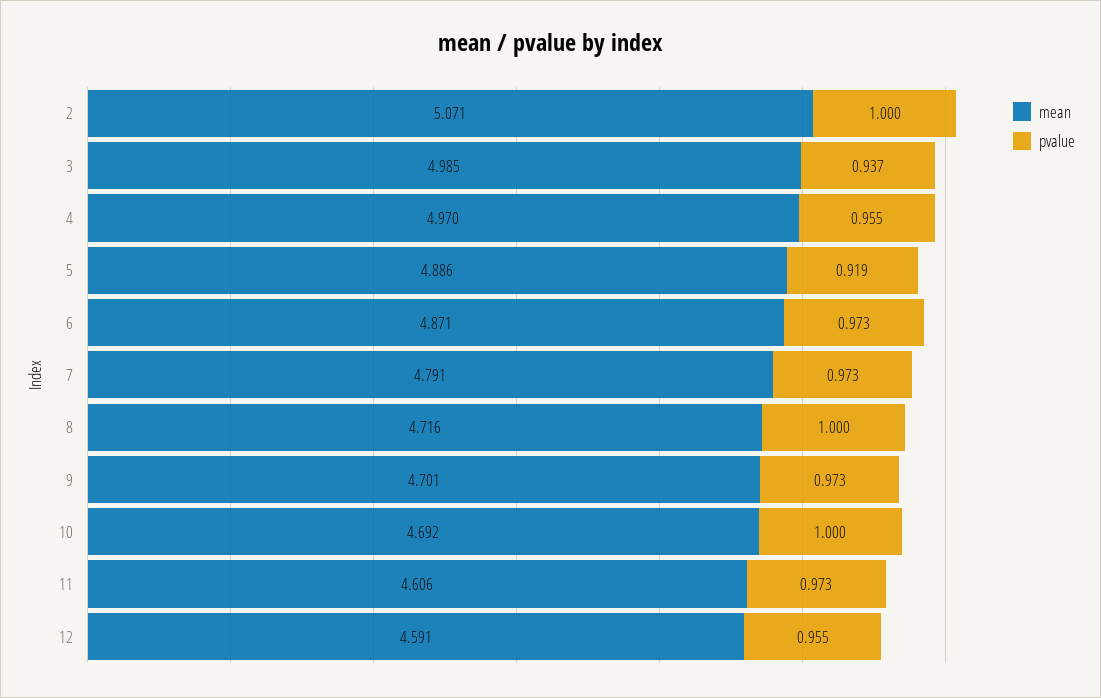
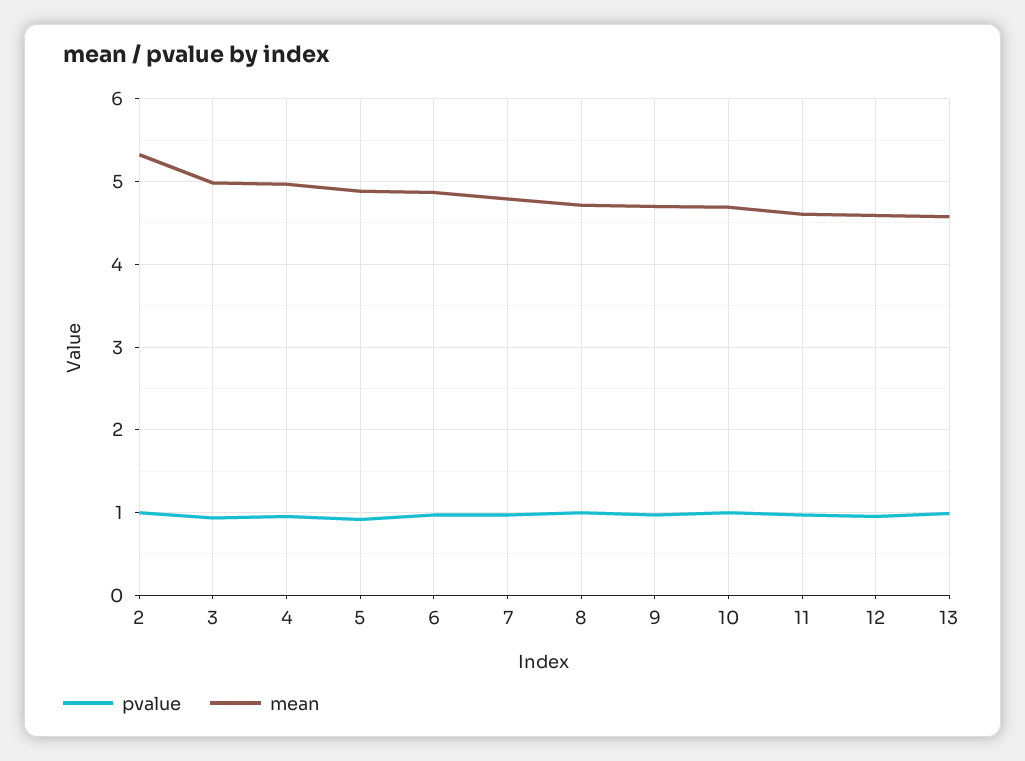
  {
    "mean": {
-     "2": 5.071,
+     "2": 5.3,
      "3": 4.985,
      "4": 4.97,
      "5": 4.886,
      "6": 4.871,
      "7": 4.791,
      "8": 4.716,
      "9": 4.701,
      "10": 4.692,
      "11": 4.606,
-     "12": 4.591
+     "12": 4.591,
+     "13": 4.6
    },
    "pvalue": {
      "2": 1,
      "3": 0.937,
      "4": 0.955,
      "5": 0.919,
      "6": 0.973,
      "7": 0.973,
      "8": 1,
      "9": 0.973,
      "10": 1,
      "11": 0.973,
-     "12": 0.955
+     "12": 0.955,
+     "13": 1
    }
  }

